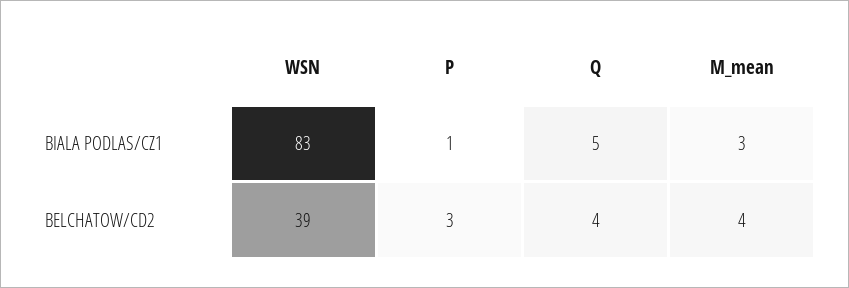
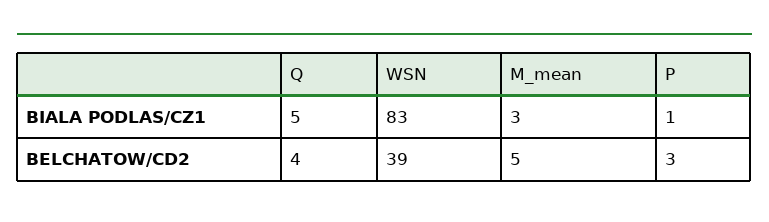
  {
    "WSN": {
      "BIALA PODLAS/CZ1": 83,
      "BELCHATOW/CD2": 39
    },
    "P": {
      "BIALA PODLAS/CZ1": 1,
      "BELCHATOW/CD2": 3
    },
    "Q": {
      "BIALA PODLAS/CZ1": 5,
      "BELCHATOW/CD2": 4
    },
    "M_mean": {
      "BIALA PODLAS/CZ1": 3,
-     "BELCHATOW/CD2": 4
+     "BELCHATOW/CD2": 5
    }
  }

